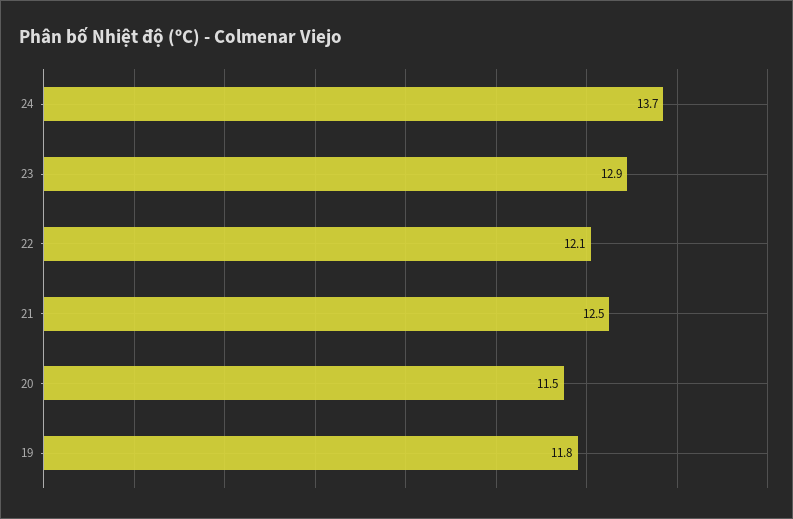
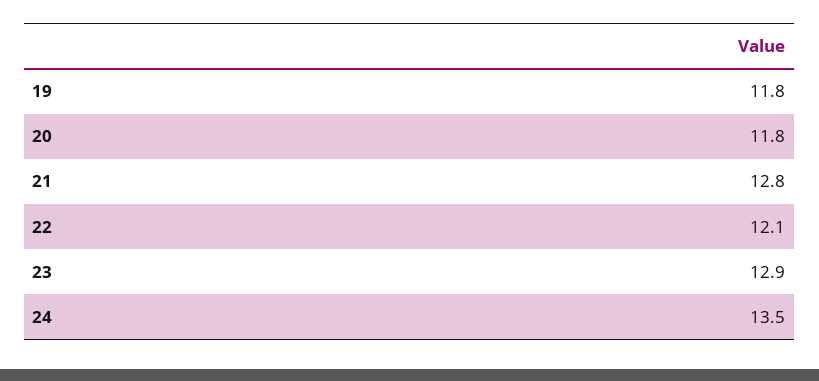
  {
-   "24": 13.7,
+   "24": 13.5,
    "23": 12.9,
    "22": 12.1,
-   "21": 12.5,
+   "21": 12.8,
-   "20": 11.5,
+   "20": 11.8,
    "19": 11.8
  }

